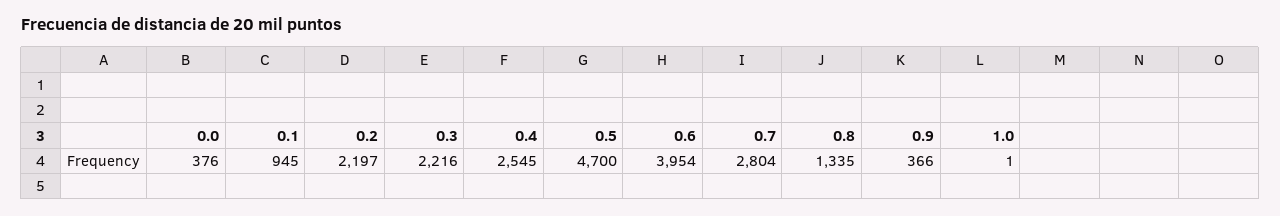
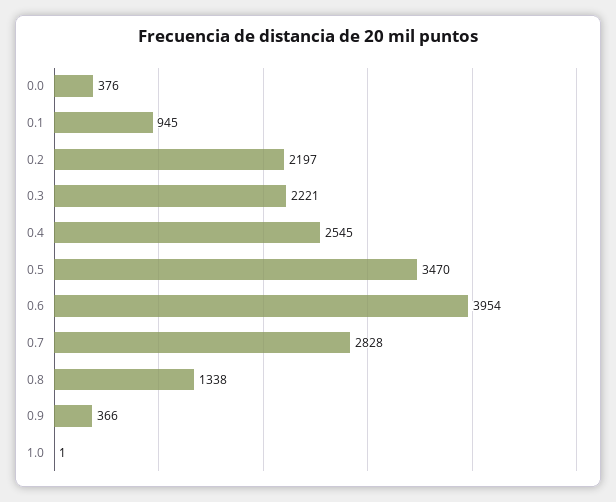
  {
    "0.0": 376,
    "0.1": 945,
    "0.2": 2197,
-   "0.3": 2216,
+   "0.3": 2221,
    "0.4": 2545,
-   "0.5": 4700,
+   "0.5": 3470,
    "0.6": 3954,
-   "0.7": 2804,
+   "0.7": 2828,
-   "0.8": 1335,
+   "0.8": 1338,
    "0.9": 366,
    "1.0": 1
  }

